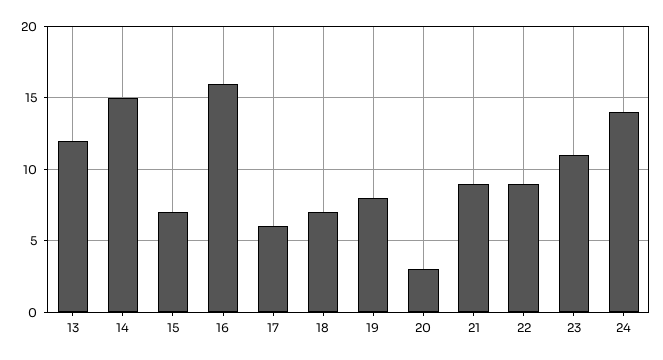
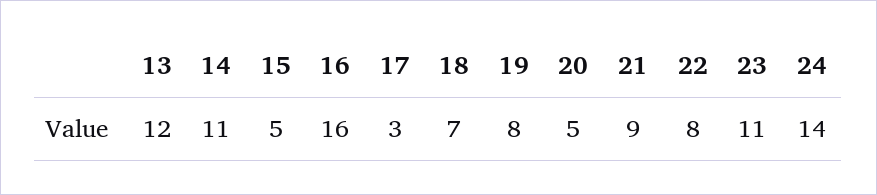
  {
    "13": 12,
-   "14": 15,
+   "14": 11,
-   "15": 7,
+   "15": 5,
    "16": 16,
-   "17": 6,
+   "17": 3,
    "18": 7,
    "19": 8,
-   "20": 3,
+   "20": 5,
    "21": 9,
-   "22": 9,
+   "22": 8,
    "23": 11,
    "24": 14
  }

